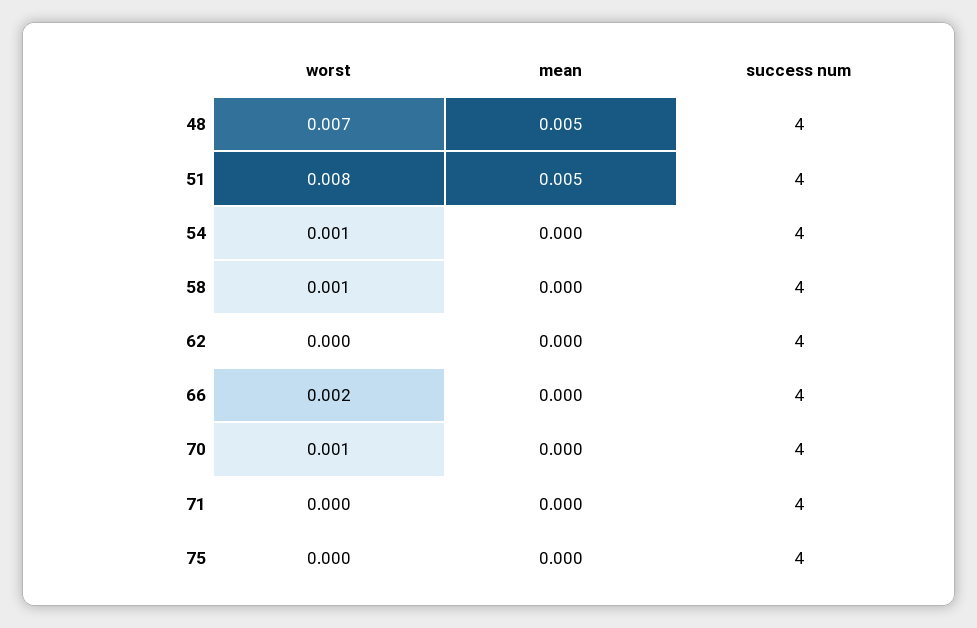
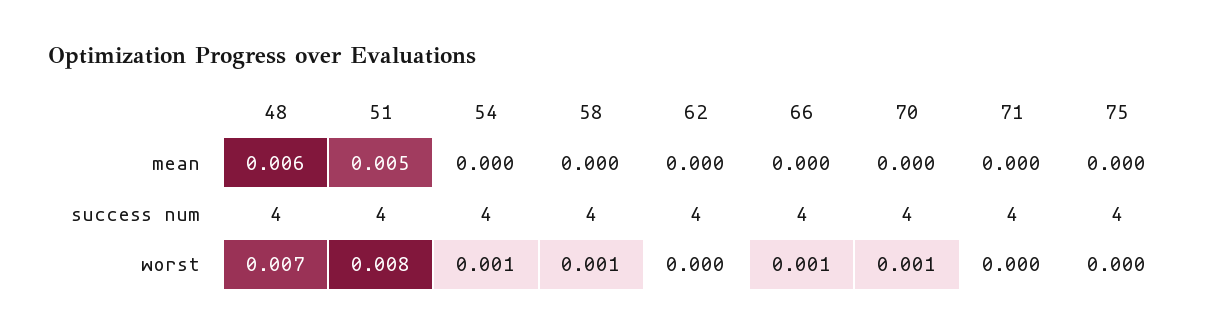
  {
    "worst": {
      "48": 0.007,
      "51": 0.008,
      "54": 0.001,
      "58": 0.001,
      "62": 0,
-     "66": 0.002,
+     "66": 0.001,
      "70": 0.001,
      "71": 0,
      "75": 0
    },
    "mean": {
-     "48": 0.005,
+     "48": 0.006,
      "51": 0.005,
      "54": 0,
      "58": 0,
      "62": 0,
      "66": 0,
      "70": 0,
      "71": 0,
      "75": 0
    },
    "success num": {
      "48": 4,
      "51": 4,
      "54": 4,
      "58": 4,
      "62": 4,
      "66": 4,
      "70": 4,
      "71": 4,
      "75": 4
    }
  }

